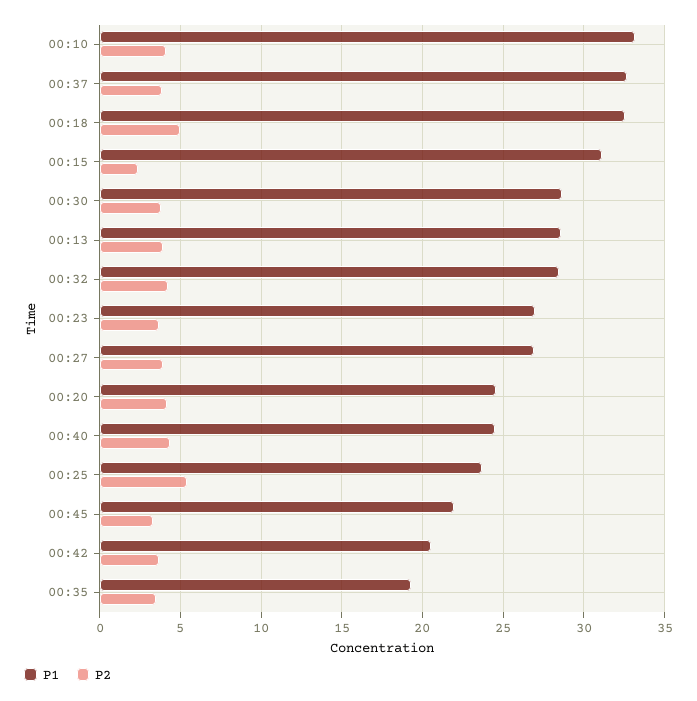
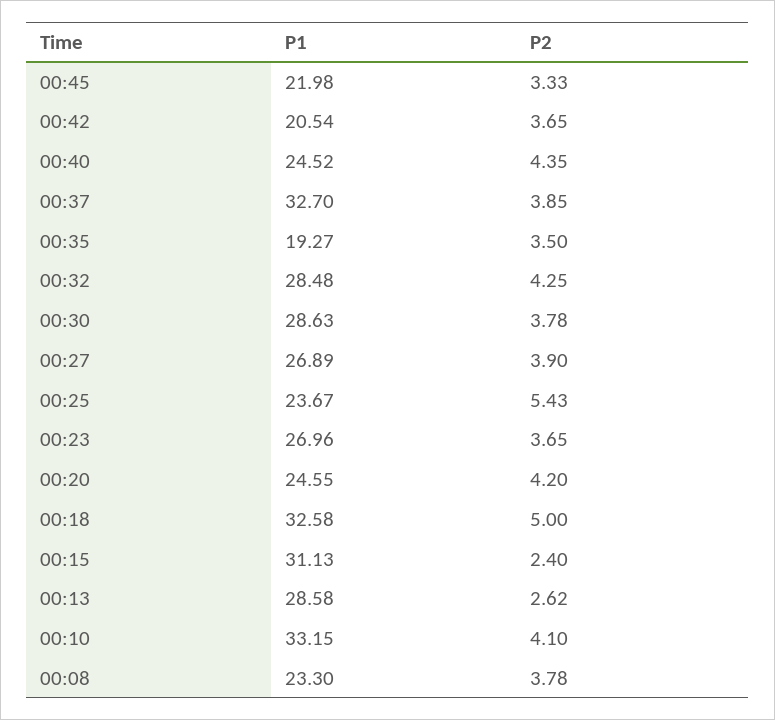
  {
    "P1": {
      "00:10": 33.15,
      "00:37": 32.7,
      "00:18": 32.58,
      "00:15": 31.13,
      "00:30": 28.63,
      "00:13": 28.58,
      "00:32": 28.48,
      "00:23": 26.96,
      "00:27": 26.89,
      "00:20": 24.55,
      "00:40": 24.52,
      "00:25": 23.67,
      "00:45": 21.98,
      "00:42": 20.54,
-     "00:35": 19.27
+     "00:35": 19.27,
+     "00:08": 23.3
    },
    "P2": {
      "00:10": 4.1,
      "00:37": 3.85,
      "00:18": 5,
      "00:15": 2.4,
      "00:30": 3.78,
-     "00:13": 4,
+     "00:13": 2.62,
      "00:32": 4.25,
      "00:23": 3.65,
      "00:27": 3.9,
      "00:20": 4.2,
      "00:40": 4.35,
      "00:25": 5.43,
      "00:45": 3.33,
      "00:42": 3.65,
-     "00:35": 3.5
+     "00:35": 3.5,
+     "00:08": 3.78
    }
  }

